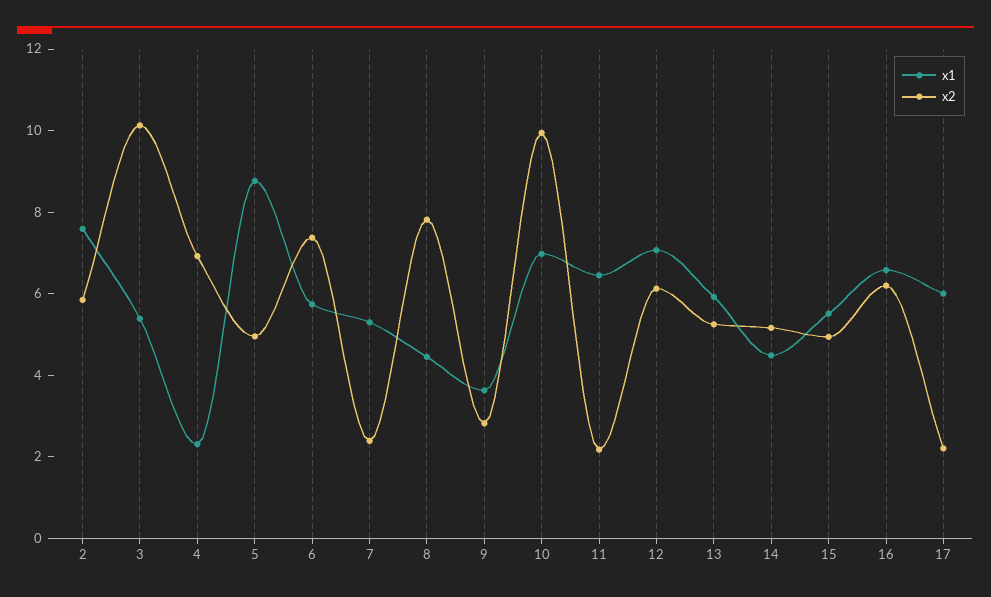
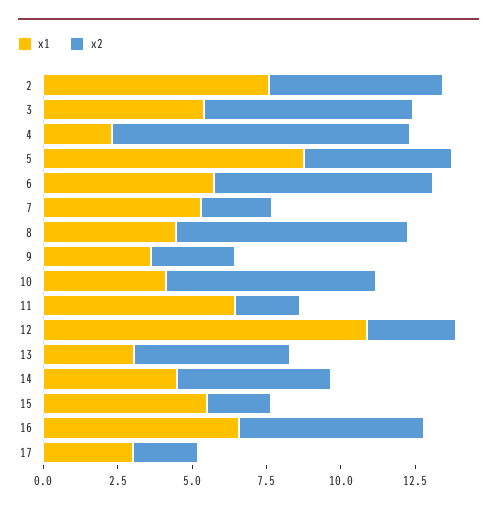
  {
    "x1": {
      "2": 7.5,
      "3": 5.5,
      "4": 2.5,
      "5": 9,
      "6": 5.5,
      "7": 5.5,
      "8": 4.5,
      "9": 3.5,
-     "10": 7,
+     "10": 4,
      "11": 6.5,
-     "12": 7,
+     "12": 11,
-     "13": 6,
+     "13": 3,
      "14": 4.5,
      "15": 5.5,
      "16": 6.5,
-     "17": 6
+     "17": 3
    },
    "x2": {
      "2": 6,
-     "3": 10,
+     "3": 7,
-     "4": 7,
+     "4": 10,
      "5": 5,
      "6": 7.5,
      "7": 2.5,
      "8": 8,
      "9": 3,
-     "10": 10,
+     "10": 7,
      "11": 2,
-     "12": 6,
+     "12": 3,
      "13": 5,
      "14": 5,
-     "15": 5,
+     "15": 2,
      "16": 6,
      "17": 2
    }
  }

